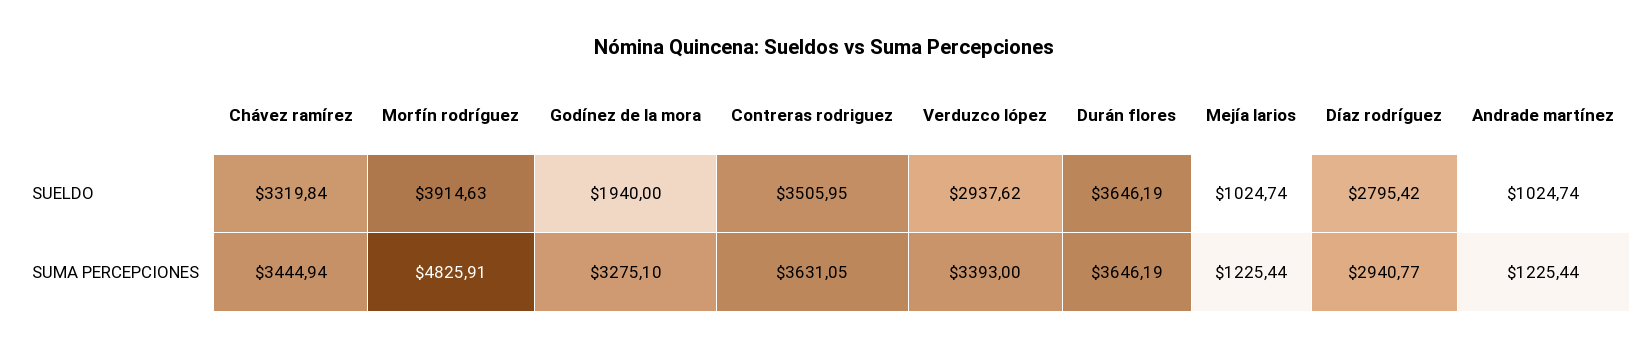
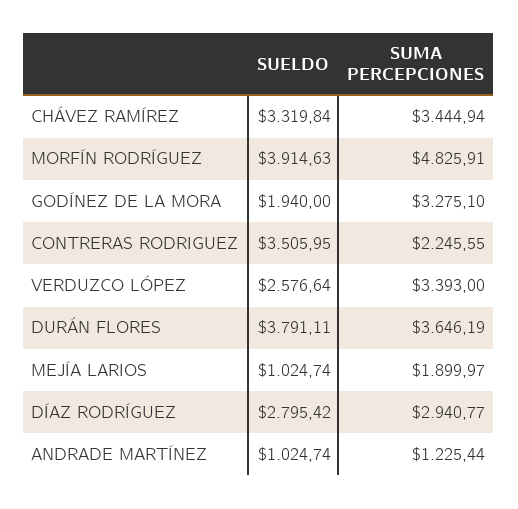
  {
    "Chávez ramírez": {
      "SUELDO": 3319.84,
      "SUMA PERCEPCIONES": 3444.94
    },
    "Morfín rodríguez": {
      "SUELDO": 3914.63,
      "SUMA PERCEPCIONES": 4825.91
    },
    "Godínez de la mora": {
      "SUELDO": 1940,
      "SUMA PERCEPCIONES": 3275.1
    },
    "Contreras rodriguez": {
      "SUELDO": 3505.95,
-     "SUMA PERCEPCIONES": 3631.05
+     "SUMA PERCEPCIONES": 2245.55
    },
    "Verduzco lópez": {
-     "SUELDO": 2937.62,
+     "SUELDO": 2576.64,
      "SUMA PERCEPCIONES": 3393
    },
    "Durán flores": {
-     "SUELDO": 3646.19,
+     "SUELDO": 3791.11,
      "SUMA PERCEPCIONES": 3646.19
    },
    "Mejía larios": {
      "SUELDO": 1024.74,
-     "SUMA PERCEPCIONES": 1225.44
+     "SUMA PERCEPCIONES": 1899.97
    },
    "Díaz rodríguez": {
      "SUELDO": 2795.42,
      "SUMA PERCEPCIONES": 2940.77
    },
    "Andrade martínez": {
      "SUELDO": 1024.74,
      "SUMA PERCEPCIONES": 1225.44
    }
  }

